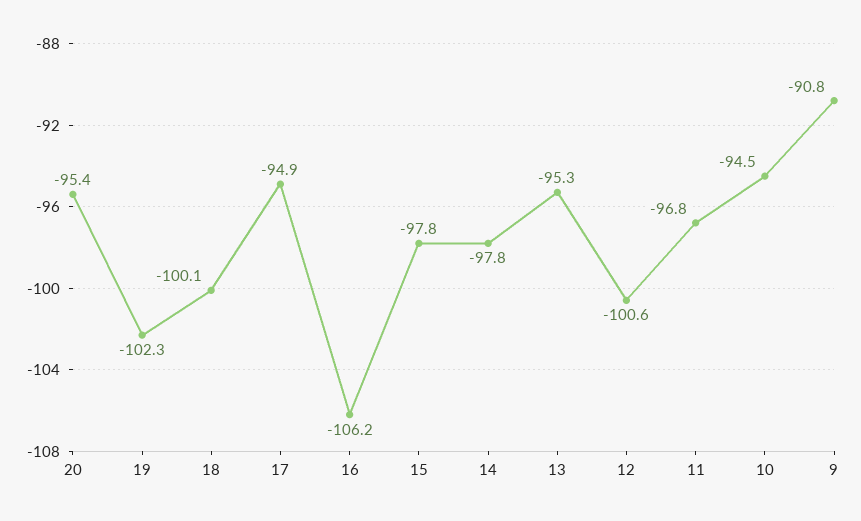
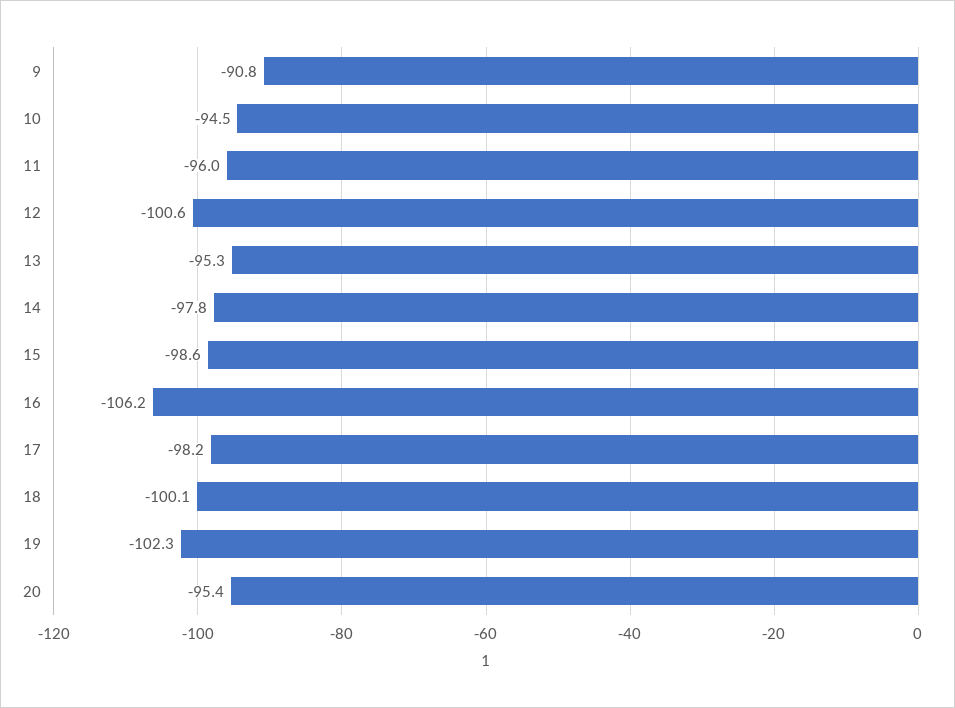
  {
    "20": -95.4,
    "19": -102.3,
    "18": -100.1,
-   "17": -94.9,
+   "17": -98.2,
    "16": -106.2,
-   "15": -97.8,
+   "15": -98.6,
    "14": -97.8,
    "13": -95.3,
    "12": -100.6,
-   "11": -96.8,
+   "11": -96,
    "10": -94.5,
    "9": -90.8
  }

